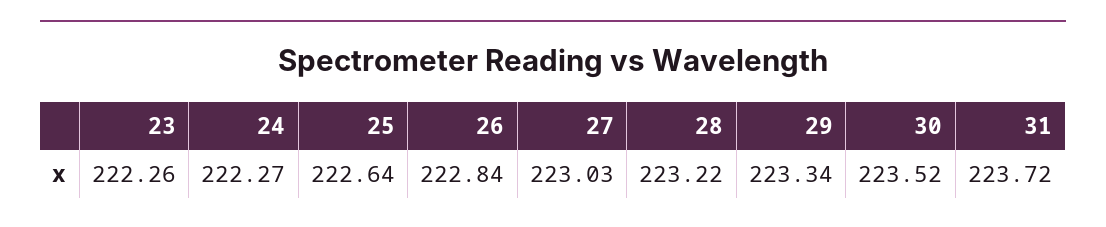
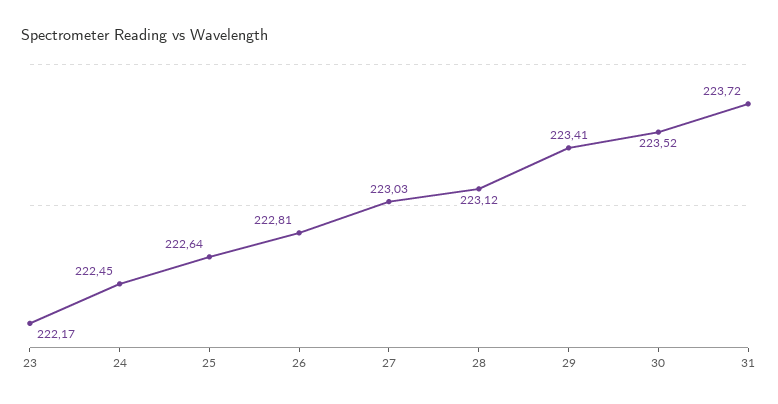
  {
-   "23": 222.26,
+   "23": 222.17,
-   "24": 222.27,
+   "24": 222.45,
    "25": 222.64,
-   "26": 222.84,
+   "26": 222.81,
    "27": 223.03,
-   "28": 223.22,
+   "28": 223.12,
-   "29": 223.34,
+   "29": 223.41,
    "30": 223.52,
    "31": 223.72
  }

